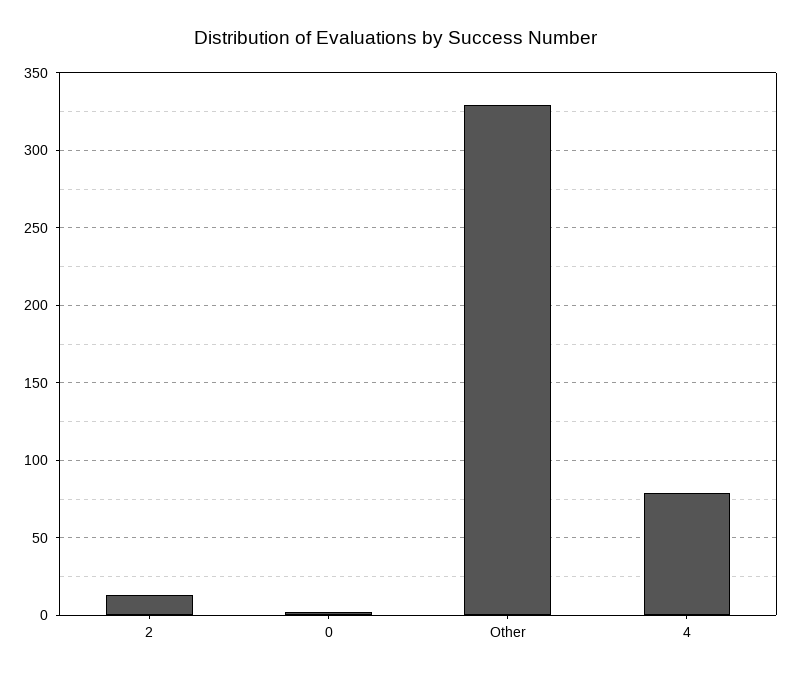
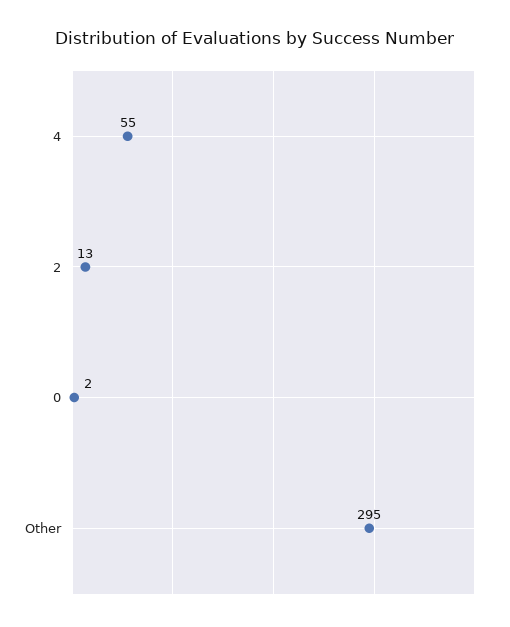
  {
    "2": 13,
    "0": 2,
-   "Other": 330,
+   "Other": 295,
-   "4": 80
+   "4": 55
  }

